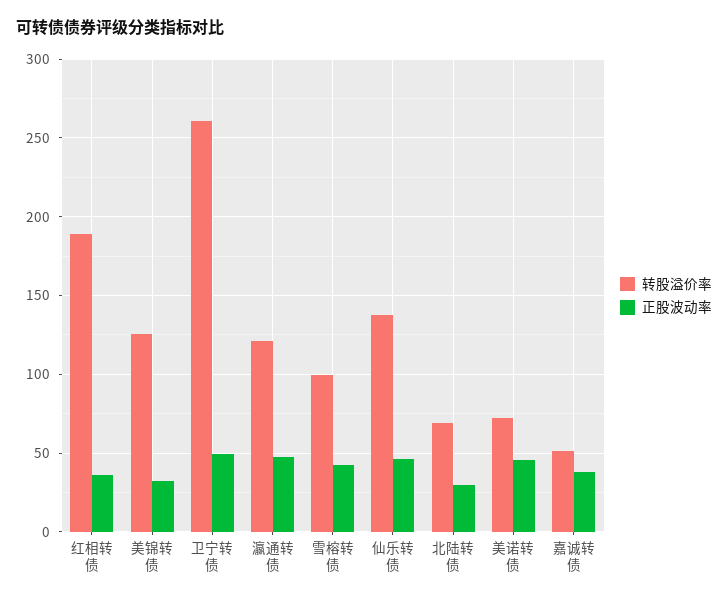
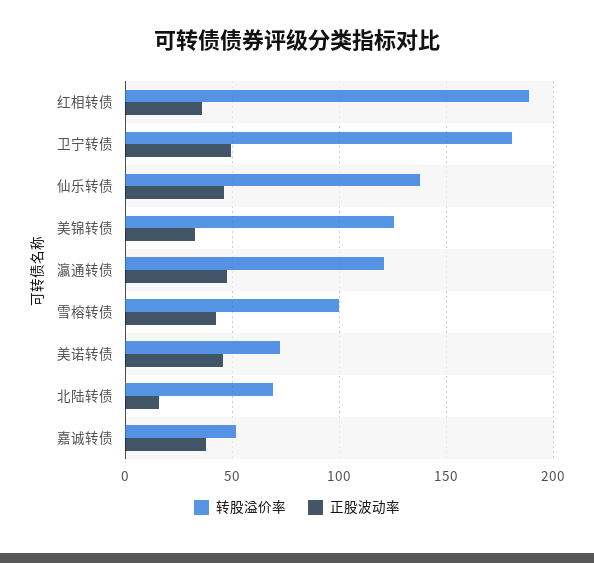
  {
    "转股溢价率": {
      "红相转债": 190,
      "美锦转债": 125,
-     "卫宁转债": 260,
+     "卫宁转债": 180,
      "瀛通转债": 120,
      "雪榕转债": 100,
      "仙乐转债": 140,
      "北陆转债": 70,
      "美诺转债": 70,
      "嘉诚转债": 50
    },
    "正股波动率": {
      "红相转债": 35,
      "美锦转债": 30,
      "卫宁转债": 50,
      "瀛通转债": 50,
      "雪榕转债": 40,
      "仙乐转债": 45,
-     "北陆转债": 30,
+     "北陆转债": 15,
      "美诺转债": 45,
      "嘉诚转债": 40
    }
  }

